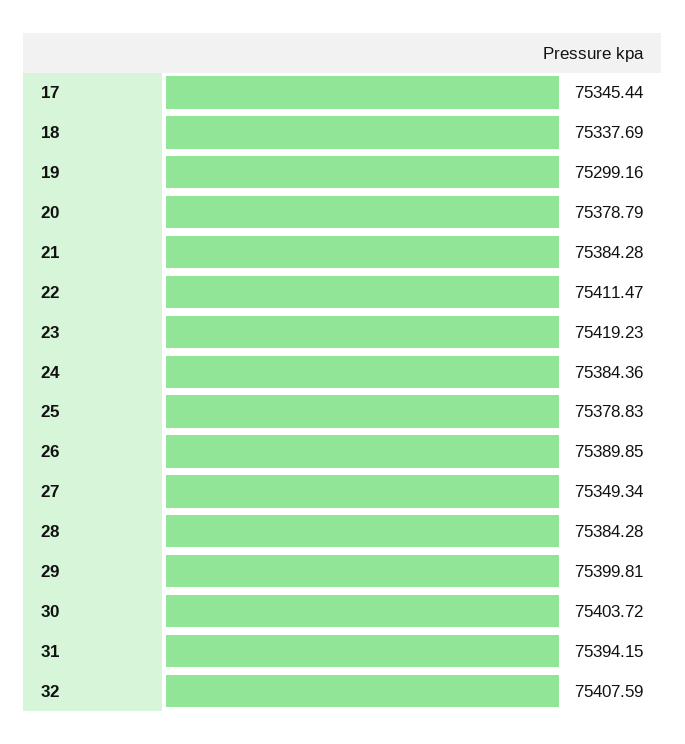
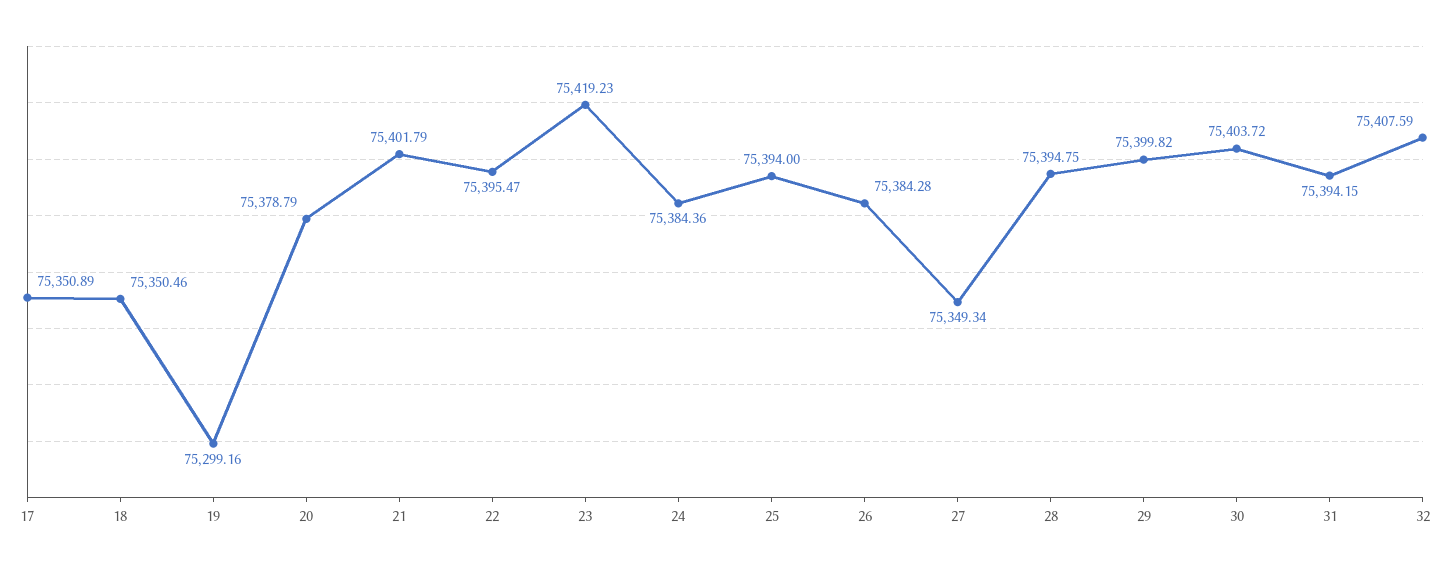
  {
-   "17": 75345.44,
+   "17": 75350.89,
-   "18": 75337.69,
+   "18": 75350.46,
    "19": 75299.16,
    "20": 75378.79,
-   "21": 75384.28,
+   "21": 75401.79,
-   "22": 75411.47,
+   "22": 75395.47,
    "23": 75419.23,
    "24": 75384.36,
-   "25": 75378.83,
+   "25": 75394,
-   "26": 75389.85,
+   "26": 75384.28,
    "27": 75349.34,
-   "28": 75384.28,
+   "28": 75394.75,
-   "29": 75399.81,
+   "29": 75399.82,
    "30": 75403.72,
    "31": 75394.15,
    "32": 75407.59
  }

